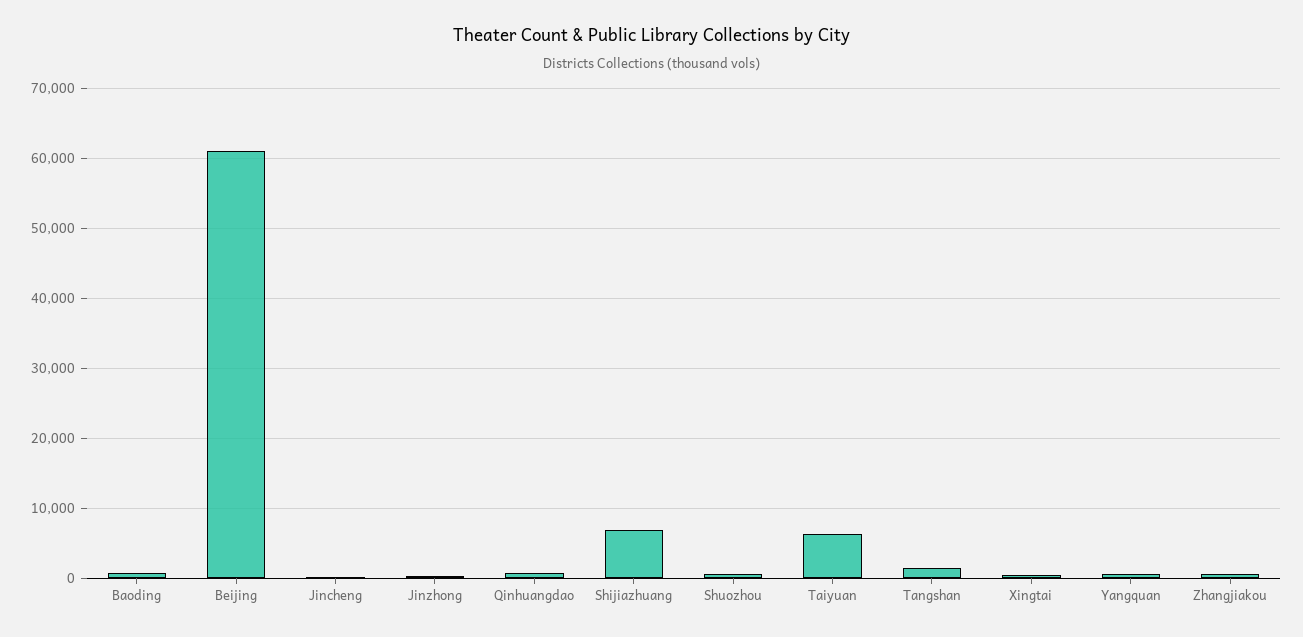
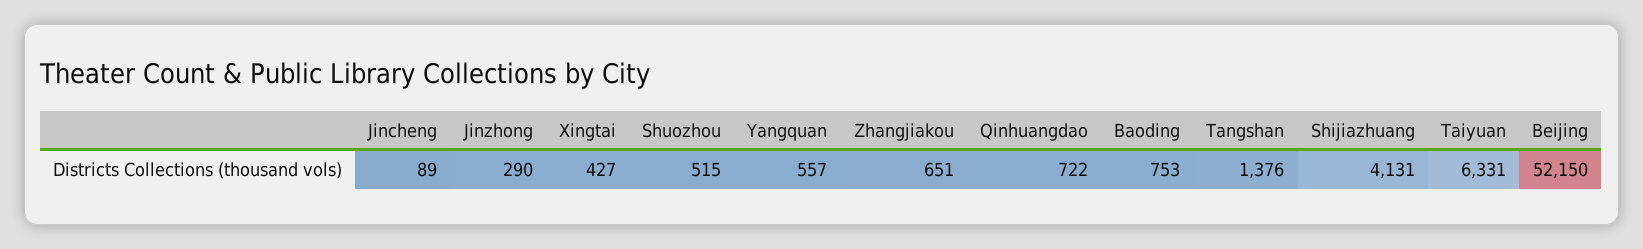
  {
    "Baoding": 753,
-   "Beijing": 61000,
+   "Beijing": 52150,
    "Jincheng": 89,
    "Jinzhong": 290,
    "Qinhuangdao": 722,
-   "Shijiazhuang": 7000,
+   "Shijiazhuang": 4131,
    "Shuozhou": 515,
    "Taiyuan": 6331,
    "Tangshan": 1376,
    "Xingtai": 427,
    "Yangquan": 557,
    "Zhangjiakou": 651
  }

